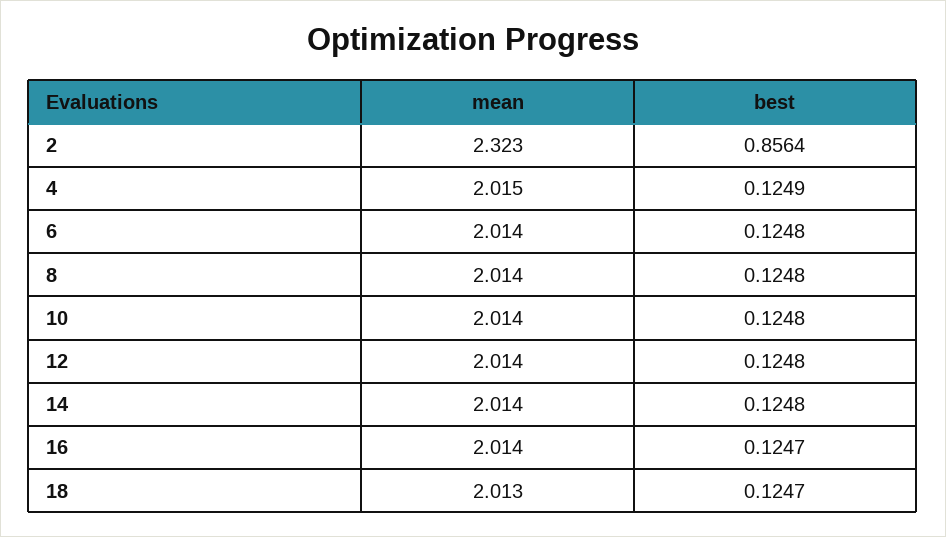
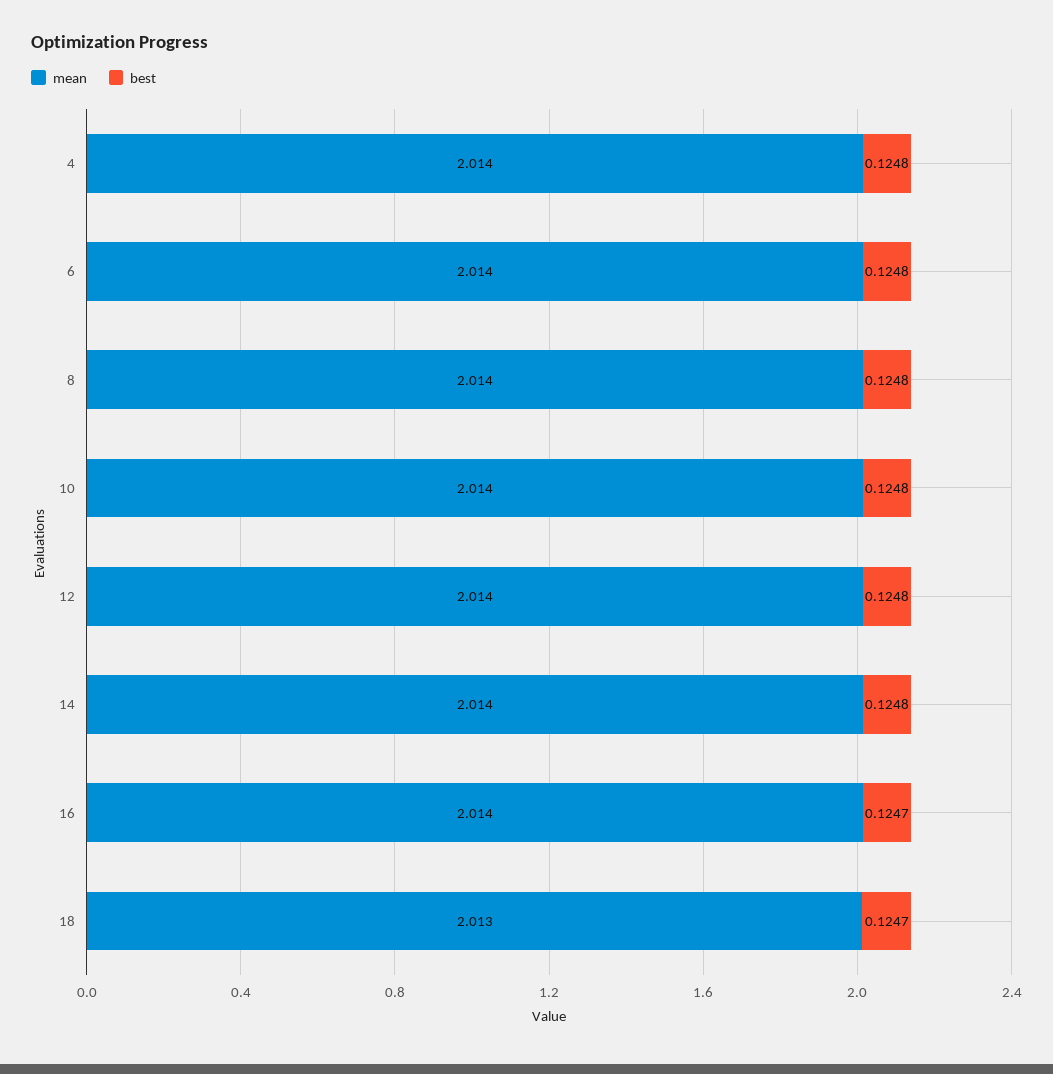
  {
    "mean": {
-     "2": 2.323,
-     "4": 2.015,
+     "4": 2.014,
      "6": 2.014,
      "8": 2.014,
      "10": 2.014,
      "12": 2.014,
      "14": 2.014,
      "16": 2.014,
      "18": 2.013
    },
    "best": {
-     "2": 0.8564,
-     "4": 0.1249,
+     "4": 0.1248,
      "6": 0.1248,
      "8": 0.1248,
      "10": 0.1248,
      "12": 0.1248,
      "14": 0.1248,
      "16": 0.1247,
      "18": 0.1247
    }
  }

